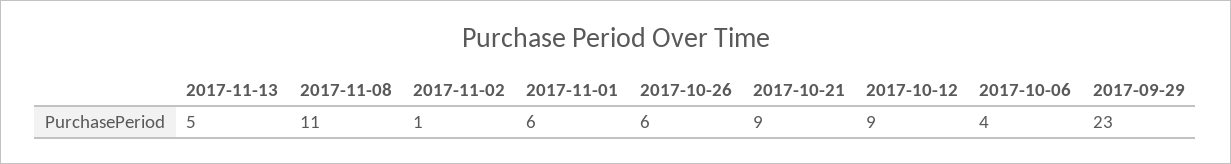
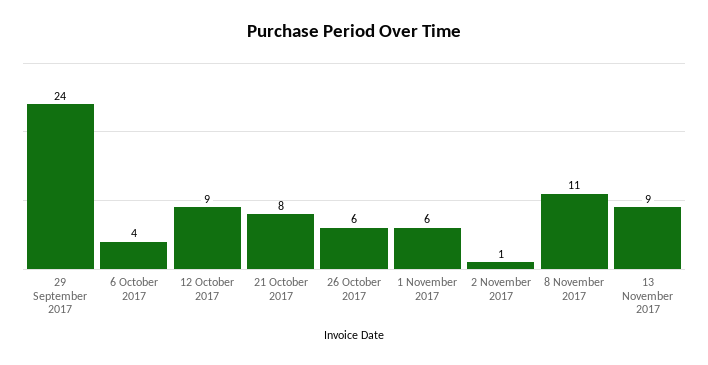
  {
-   "2017-11-13": 5,
+   "2017-11-13": 9,
    "2017-11-08": 11,
    "2017-11-02": 1,
    "2017-11-01": 6,
    "2017-10-26": 6,
-   "2017-10-21": 9,
+   "2017-10-21": 8,
    "2017-10-12": 9,
    "2017-10-06": 4,
-   "2017-09-29": 23
+   "2017-09-29": 24
  }

